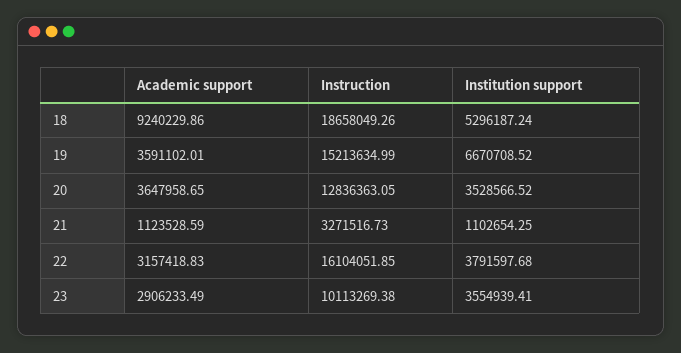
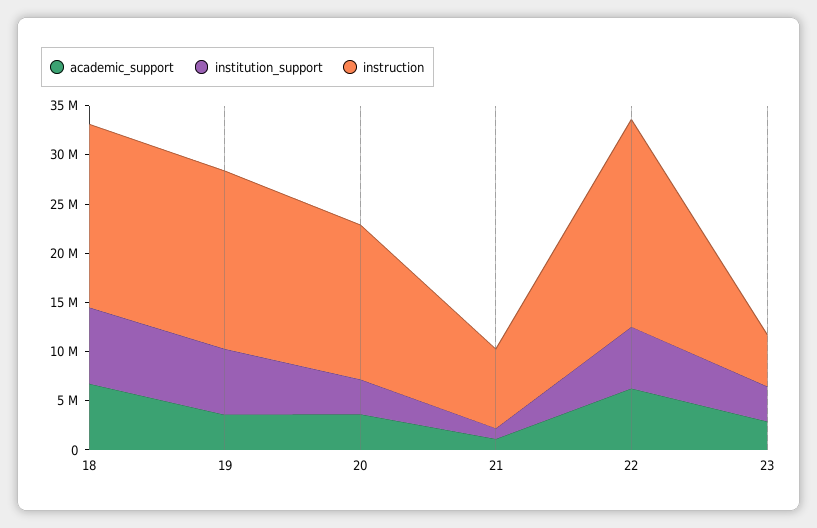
  {
    "Academic support": {
-     "18": 9240229.86,
+     "18": 7000000,
      "19": 3591102.01,
      "20": 3647958.65,
      "21": 1123528.59,
-     "22": 3157418.83,
+     "22": 6000000,
      "23": 2906233.49
    },
    "Instruction": {
      "18": 18658049.26,
-     "19": 15213634.99,
+     "19": 18000000,
-     "20": 12836363.05,
+     "20": 16000000,
-     "21": 3271516.73,
+     "21": 8000000,
-     "22": 16104051.85,
+     "22": 21000000,
-     "23": 10113269.38
+     "23": 5000000
    },
    "Institution support": {
-     "18": 5296187.24,
+     "18": 8000000,
      "19": 6670708.52,
      "20": 3528566.52,
      "21": 1102654.25,
-     "22": 3791597.68,
+     "22": 6000000,
      "23": 3554939.41
    }
  }

